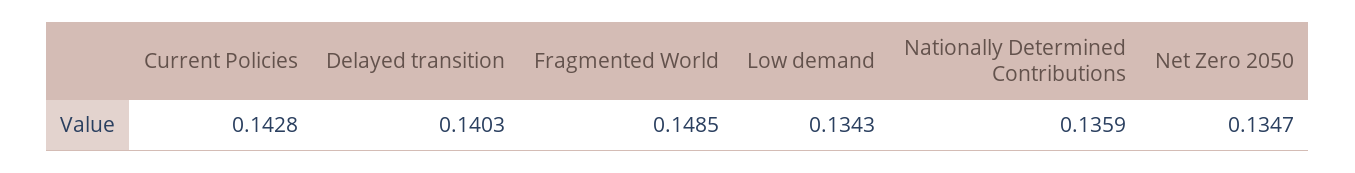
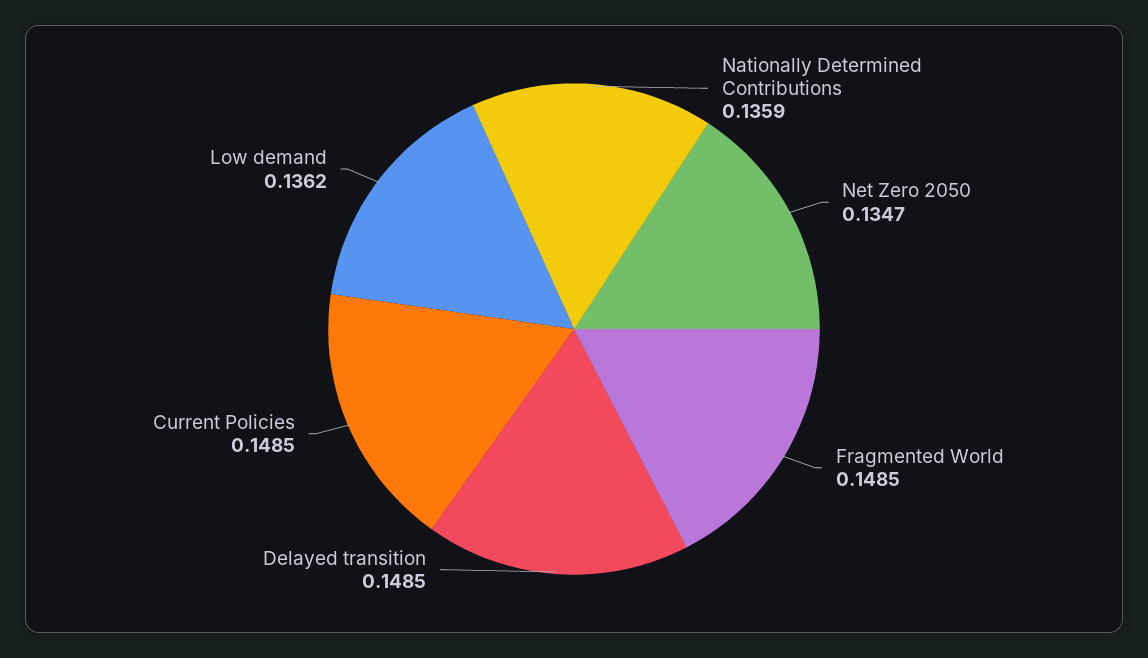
  {
-   "Current Policies": 0.1428,
+   "Current Policies": 0.1485,
-   "Delayed transition": 0.1403,
+   "Delayed transition": 0.1485,
    "Fragmented World": 0.1485,
-   "Low demand": 0.1343,
+   "Low demand": 0.1362,
    "Nationally Determined Contributions": 0.1359,
    "Net Zero 2050": 0.1347
  }

